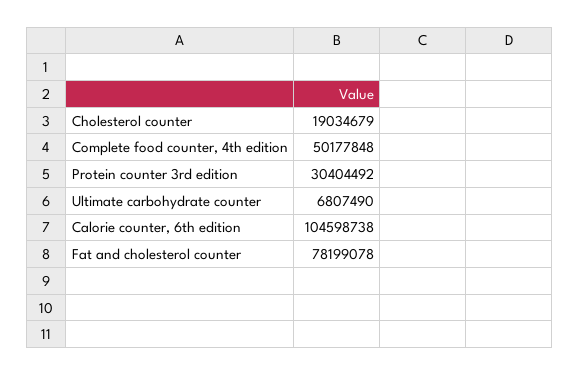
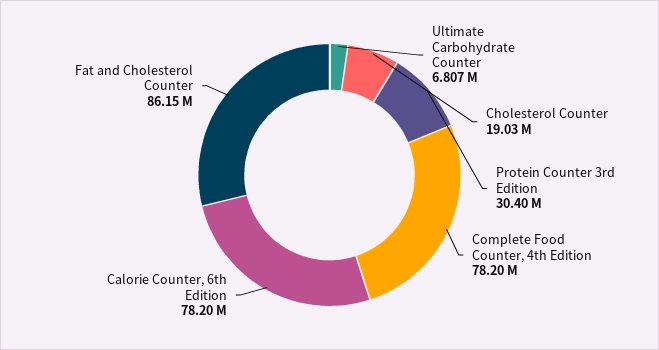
  {
    "Cholesterol counter": 19034679,
-   "Complete food counter, 4th edition": 50177848,
+   "Complete food counter, 4th edition": 78200000,
    "Protein counter 3rd edition": 30404492,
    "Ultimate carbohydrate counter": 6807490,
-   "Calorie counter, 6th edition": 104598738,
+   "Calorie counter, 6th edition": 78200000,
-   "Fat and cholesterol counter": 78199078
+   "Fat and cholesterol counter": 86150000
  }

